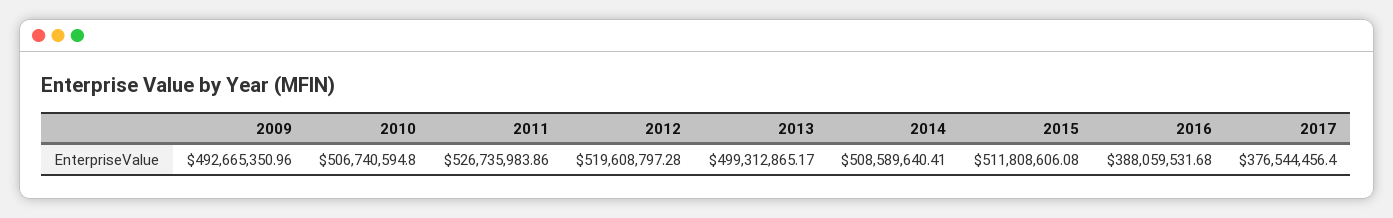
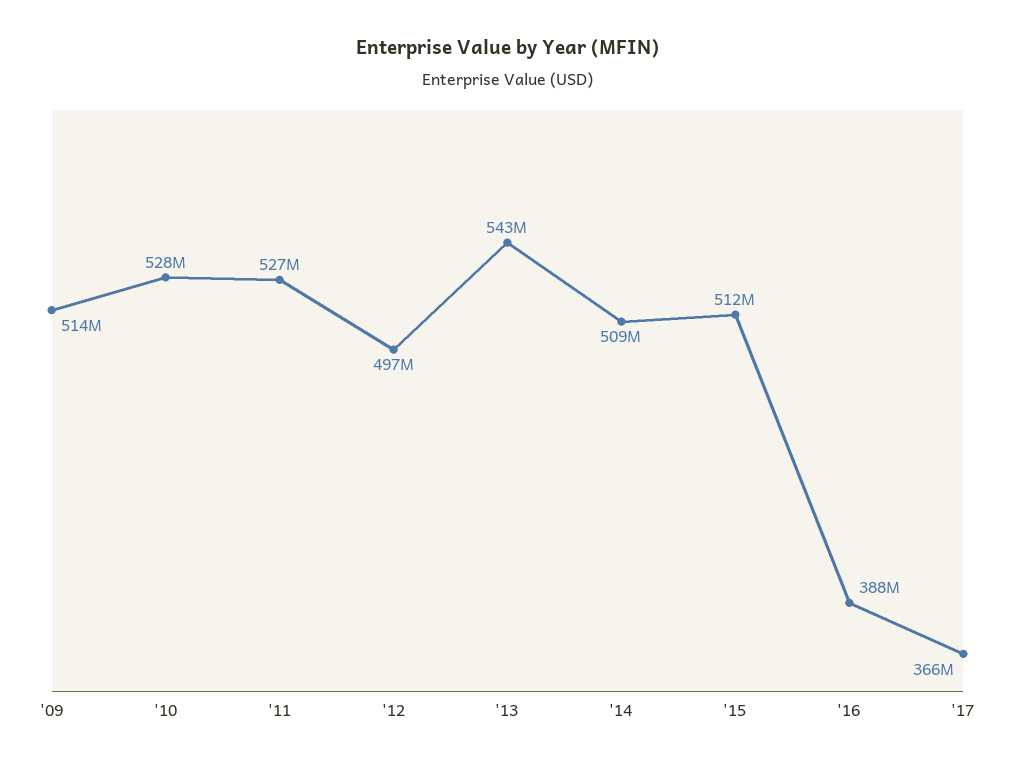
  {
-   "2009": 492665350.96,
+   "2009": 514000000,
-   "2010": 506740594.8,
+   "2010": 528000000,
    "2011": 526735983.86,
-   "2012": 519608797.28,
+   "2012": 497000000,
-   "2013": 499312865.17,
+   "2013": 543000000,
    "2014": 508589640.41,
    "2015": 511808606.08,
    "2016": 388059531.68,
-   "2017": 376544456.4
+   "2017": 366000000
  }

